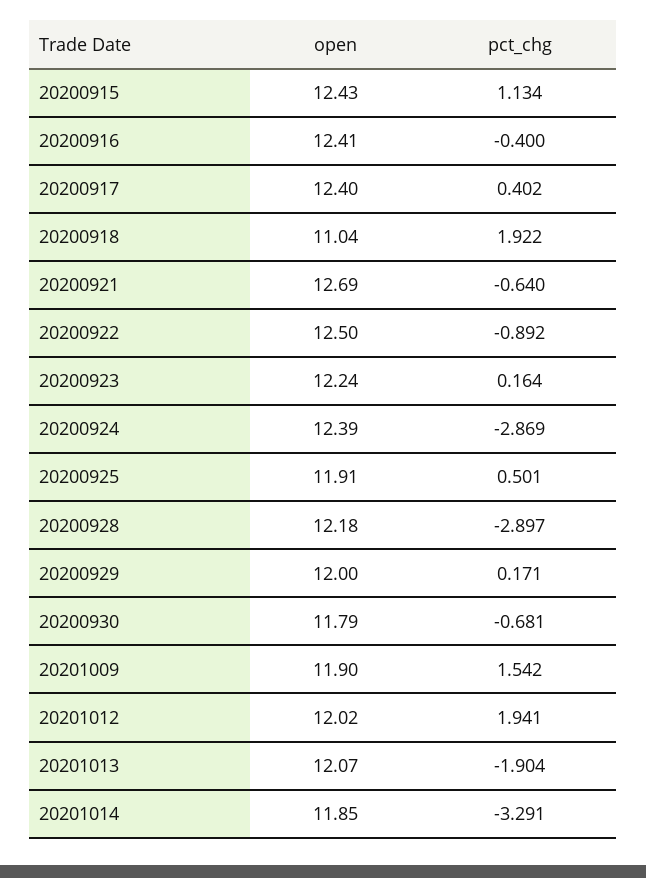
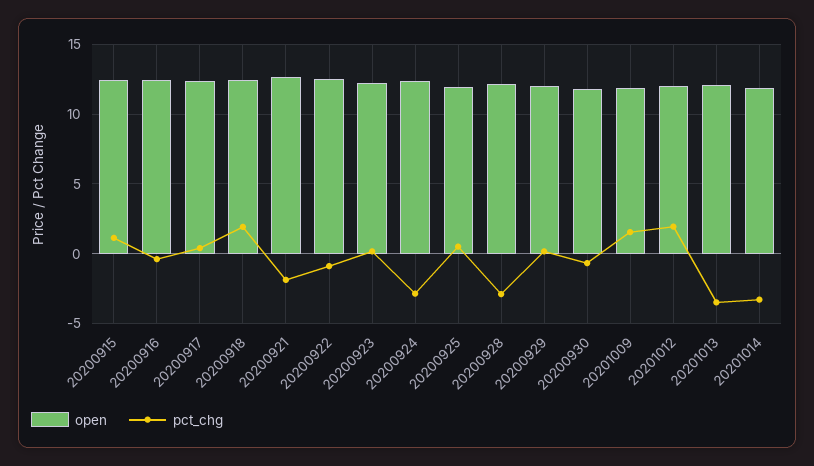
  {
    "open": {
      "20200915": 12.43,
      "20200916": 12.41,
      "20200917": 12.4,
-     "20200918": 11.04,
+     "20200918": 12.5,
      "20200921": 12.69,
      "20200922": 12.5,
      "20200923": 12.24,
      "20200924": 12.39,
      "20200925": 11.91,
      "20200928": 12.18,
      "20200929": 12,
      "20200930": 11.79,
      "20201009": 11.9,
      "20201012": 12.02,
      "20201013": 12.07,
      "20201014": 11.85
    },
    "pct_chg": {
      "20200915": 1.134,
      "20200916": -0.4,
      "20200917": 0.402,
      "20200918": 1.922,
-     "20200921": -0.64,
+     "20200921": -2,
      "20200922": -0.892,
      "20200923": 0.164,
      "20200924": -2.869,
      "20200925": 0.501,
      "20200928": -2.897,
      "20200929": 0.171,
      "20200930": -0.681,
      "20201009": 1.542,
      "20201012": 1.941,
-     "20201013": -1.904,
+     "20201013": -3.5,
      "20201014": -3.291
    }
  }

